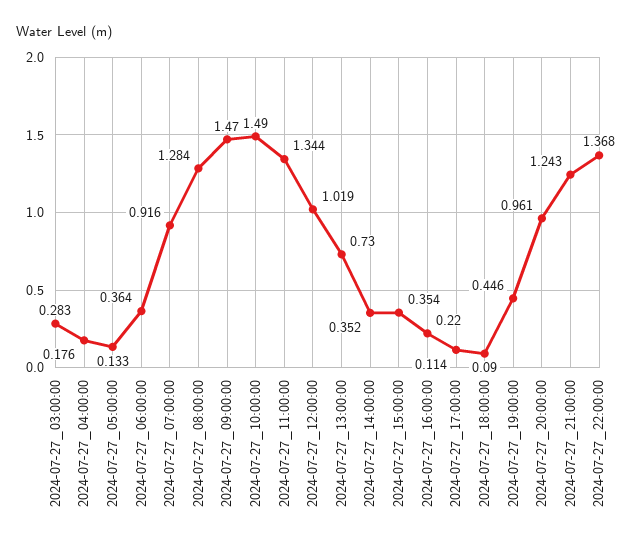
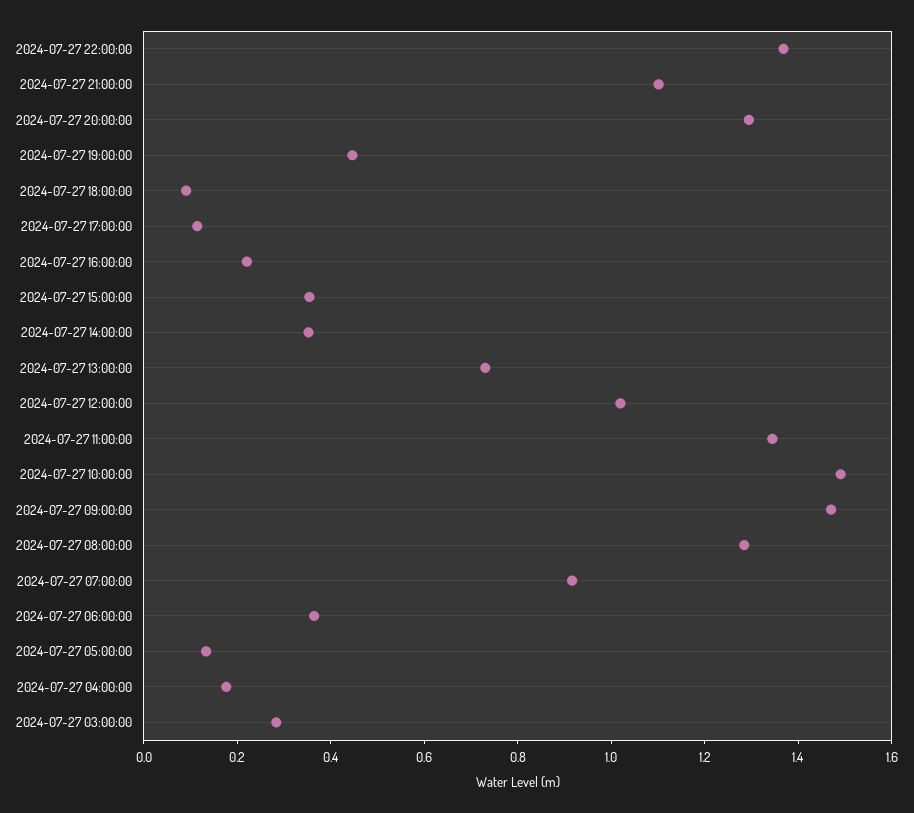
  {
    "2024-07-27_03:00:00": 0.283,
    "2024-07-27_04:00:00": 0.176,
    "2024-07-27_05:00:00": 0.133,
    "2024-07-27_06:00:00": 0.364,
    "2024-07-27_07:00:00": 0.916,
    "2024-07-27_08:00:00": 1.284,
    "2024-07-27_09:00:00": 1.47,
    "2024-07-27_10:00:00": 1.49,
    "2024-07-27_11:00:00": 1.344,
    "2024-07-27_12:00:00": 1.019,
    "2024-07-27_13:00:00": 0.73,
    "2024-07-27_14:00:00": 0.352,
    "2024-07-27_15:00:00": 0.354,
    "2024-07-27_16:00:00": 0.22,
    "2024-07-27_17:00:00": 0.114,
    "2024-07-27_18:00:00": 0.09,
    "2024-07-27_19:00:00": 0.446,
-   "2024-07-27_20:00:00": 0.961,
+   "2024-07-27_20:00:00": 1.3,
-   "2024-07-27_21:00:00": 1.243,
+   "2024-07-27_21:00:00": 1.1,
    "2024-07-27_22:00:00": 1.368
  }

